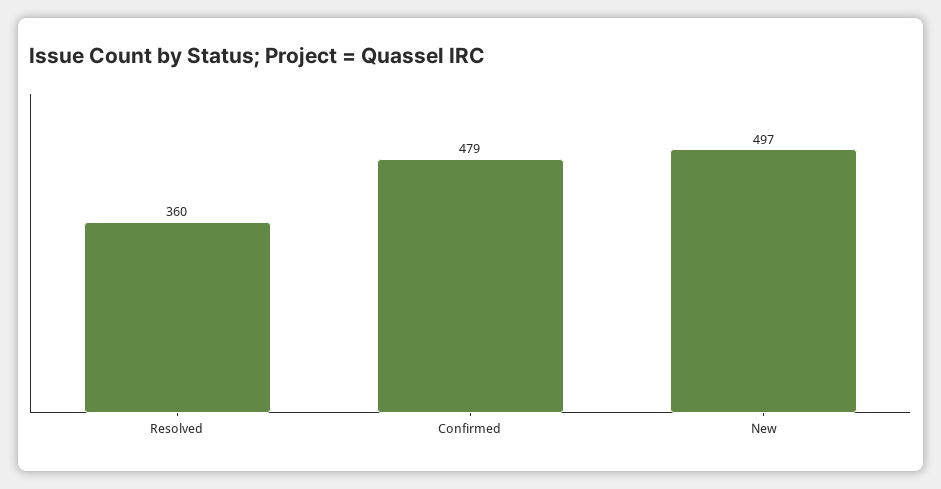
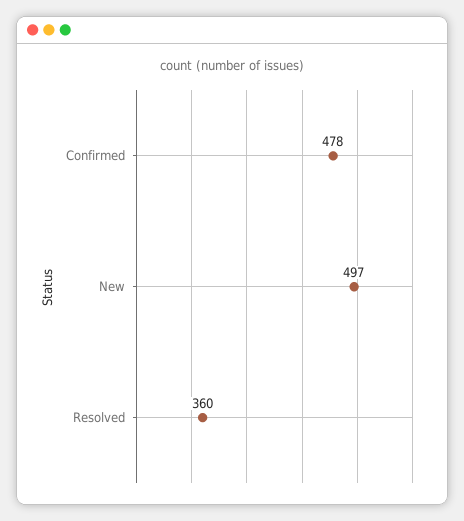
  {
    "Resolved": 360,
-   "Confirmed": 479,
+   "Confirmed": 478,
    "New": 497
  }

